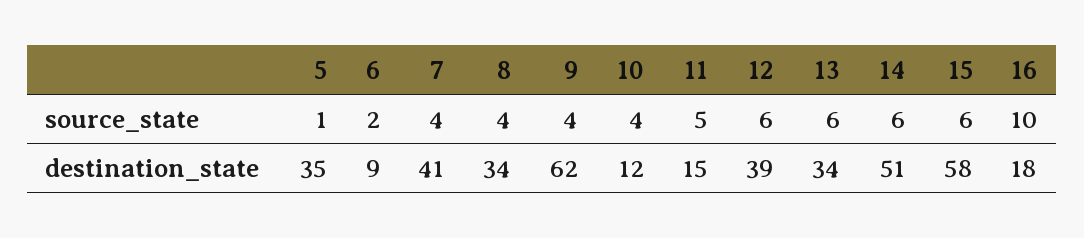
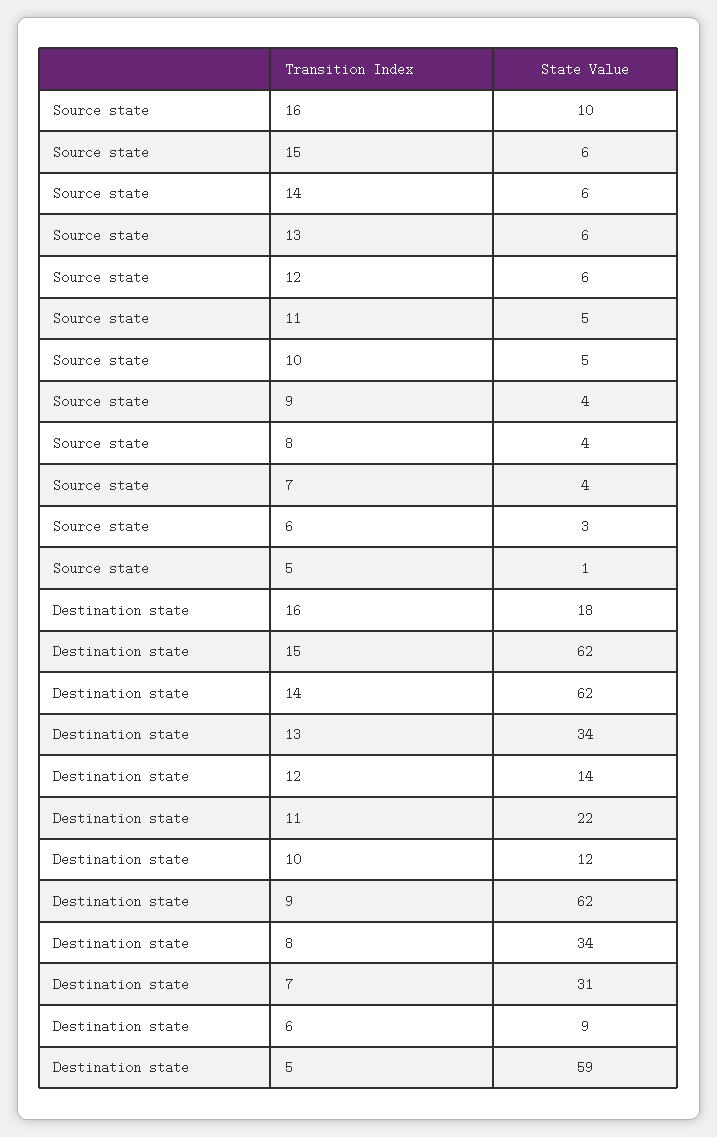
  {
    "5": {
      "source_state": 1,
-     "destination_state": 35
+     "destination_state": 59
    },
    "6": {
-     "source_state": 2,
+     "source_state": 3,
      "destination_state": 9
    },
    "7": {
      "source_state": 4,
-     "destination_state": 41
+     "destination_state": 31
    },
    "8": {
      "source_state": 4,
      "destination_state": 34
    },
    "9": {
      "source_state": 4,
      "destination_state": 62
    },
    "10": {
-     "source_state": 4,
+     "source_state": 5,
      "destination_state": 12
    },
    "11": {
      "source_state": 5,
-     "destination_state": 15
+     "destination_state": 22
    },
    "12": {
      "source_state": 6,
-     "destination_state": 39
+     "destination_state": 14
    },
    "13": {
      "source_state": 6,
      "destination_state": 34
    },
    "14": {
      "source_state": 6,
-     "destination_state": 51
+     "destination_state": 62
    },
    "15": {
      "source_state": 6,
-     "destination_state": 58
+     "destination_state": 62
    },
    "16": {
      "source_state": 10,
      "destination_state": 18
    }
  }

